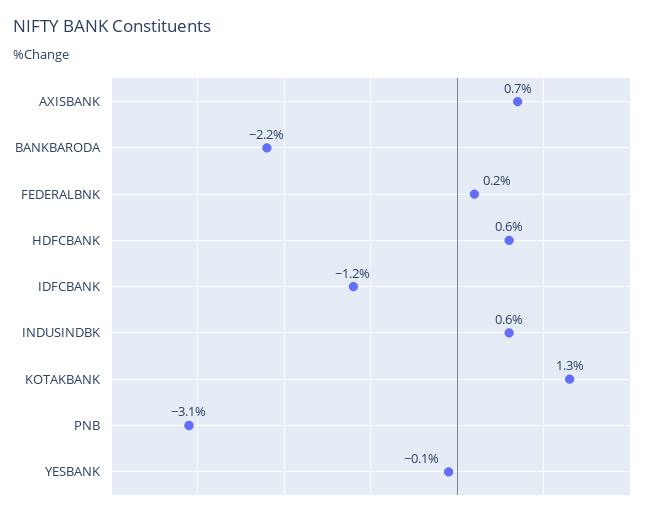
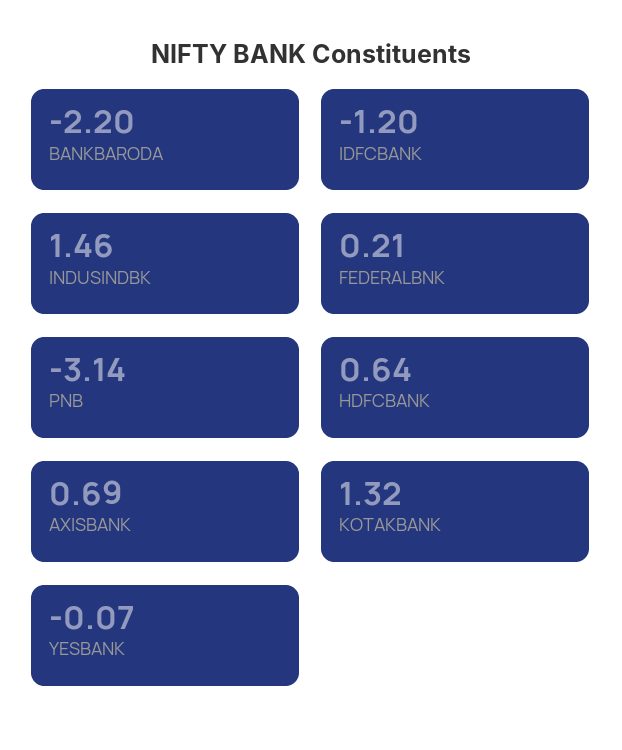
  {
    "AXISBANK": 0.69,
    "BANKBARODA": -2.2,
    "FEDERALBNK": 0.21,
    "HDFCBANK": 0.64,
    "IDFCBANK": -1.2,
-   "INDUSINDBK": 0.6,
+   "INDUSINDBK": 1.46,
    "KOTAKBANK": 1.32,
    "PNB": -3.14,
    "YESBANK": -0.07
  }

